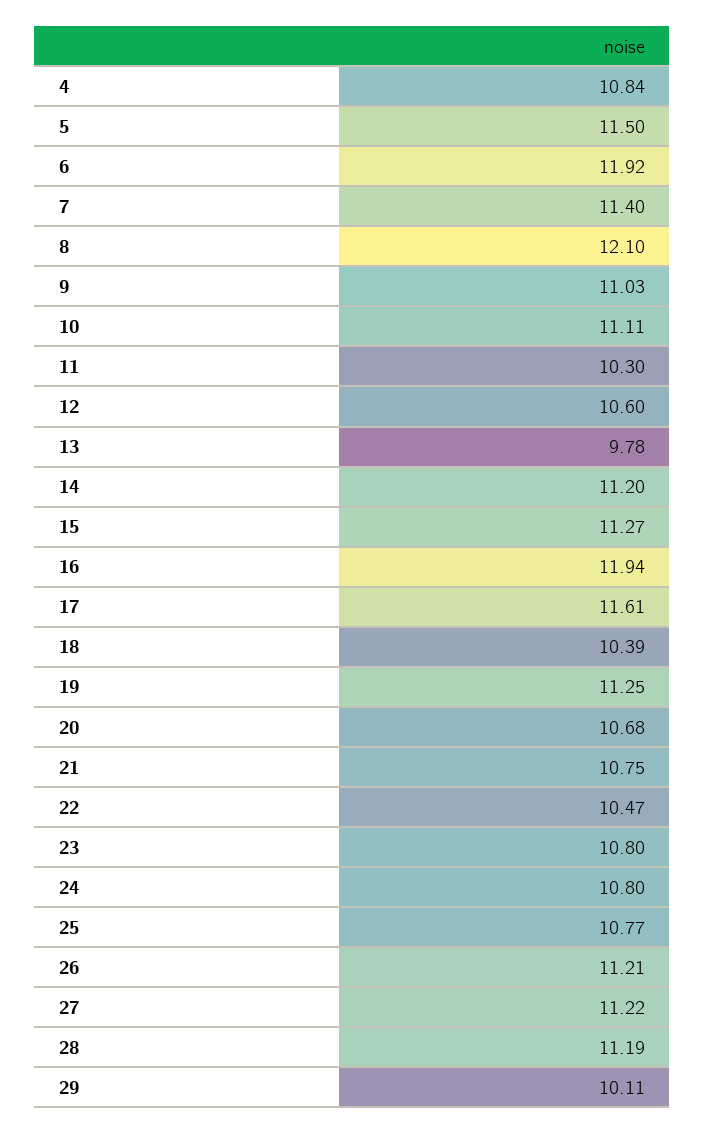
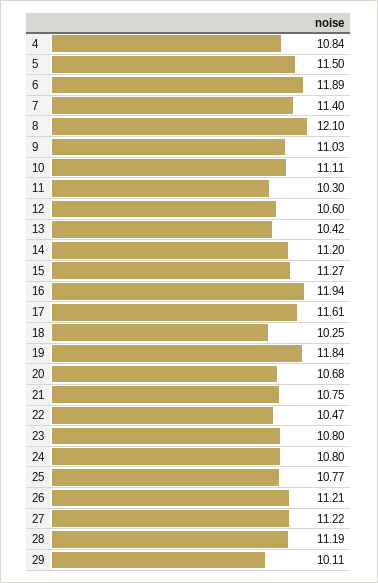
  {
    "4": 10.84,
    "5": 11.5,
-   "6": 11.92,
+   "6": 11.89,
    "7": 11.4,
    "8": 12.1,
    "9": 11.03,
    "10": 11.11,
    "11": 10.3,
    "12": 10.6,
-   "13": 9.78,
+   "13": 10.42,
    "14": 11.2,
    "15": 11.27,
    "16": 11.94,
    "17": 11.61,
-   "18": 10.39,
+   "18": 10.25,
-   "19": 11.25,
+   "19": 11.84,
    "20": 10.68,
    "21": 10.75,
    "22": 10.47,
    "23": 10.8,
    "24": 10.8,
    "25": 10.77,
    "26": 11.21,
    "27": 11.22,
    "28": 11.19,
    "29": 10.11
  }

